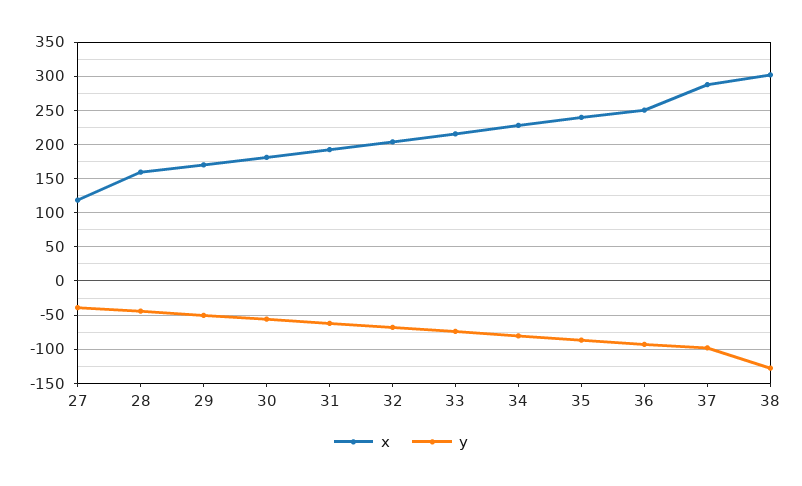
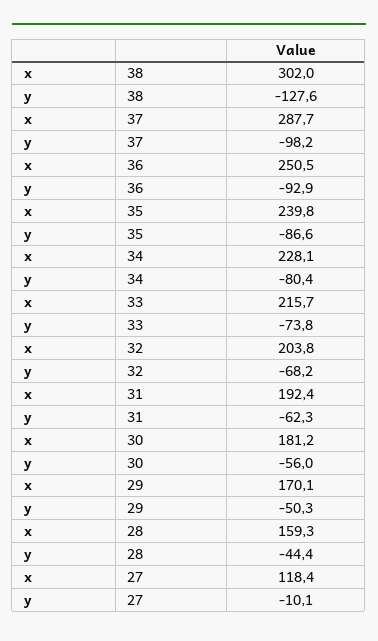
  {
    "x": {
      "27": 118.4,
      "28": 159.3,
      "29": 170.1,
      "30": 181.2,
      "31": 192.4,
      "32": 203.8,
      "33": 215.7,
      "34": 228.1,
      "35": 239.8,
      "36": 250.5,
      "37": 287.7,
      "38": 302
    },
    "y": {
-     "27": -40,
+     "27": -10.1,
      "28": -44.4,
      "29": -50.3,
      "30": -56,
      "31": -62.3,
      "32": -68.2,
      "33": -73.8,
      "34": -80.4,
      "35": -86.6,
      "36": -92.9,
      "37": -98.2,
      "38": -127.6
    }
  }

